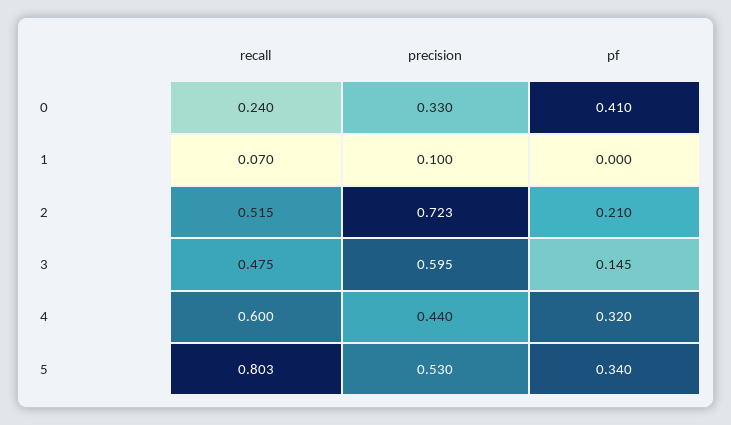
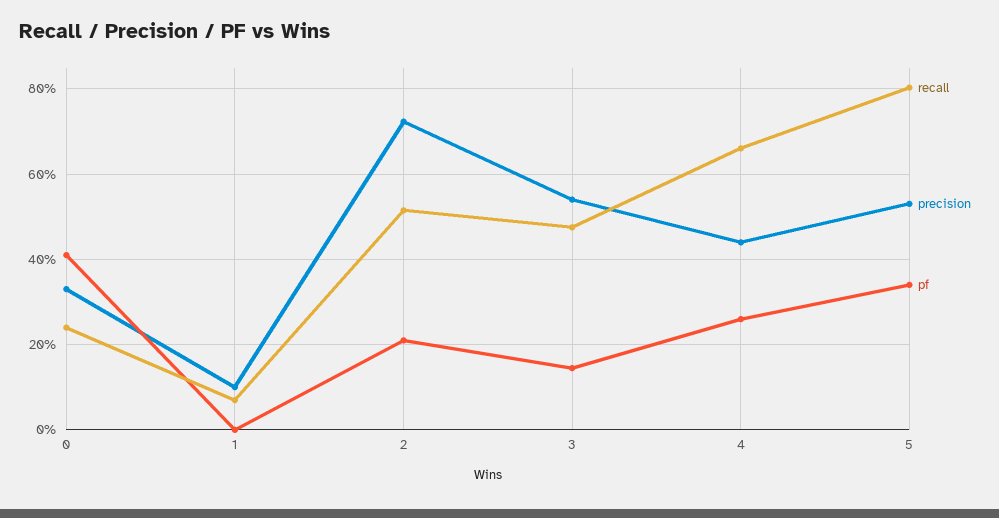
  {
    "recall": {
      "0": 0.24,
      "1": 0.07,
      "2": 0.515,
      "3": 0.475,
-     "4": 0.6,
+     "4": 0.66,
      "5": 0.803
    },
    "precision": {
      "0": 0.33,
      "1": 0.1,
      "2": 0.723,
-     "3": 0.595,
+     "3": 0.54,
      "4": 0.44,
      "5": 0.53
    },
    "pf": {
      "0": 0.41,
      "1": 0,
      "2": 0.21,
      "3": 0.145,
-     "4": 0.32,
+     "4": 0.26,
      "5": 0.34
    }
  }

